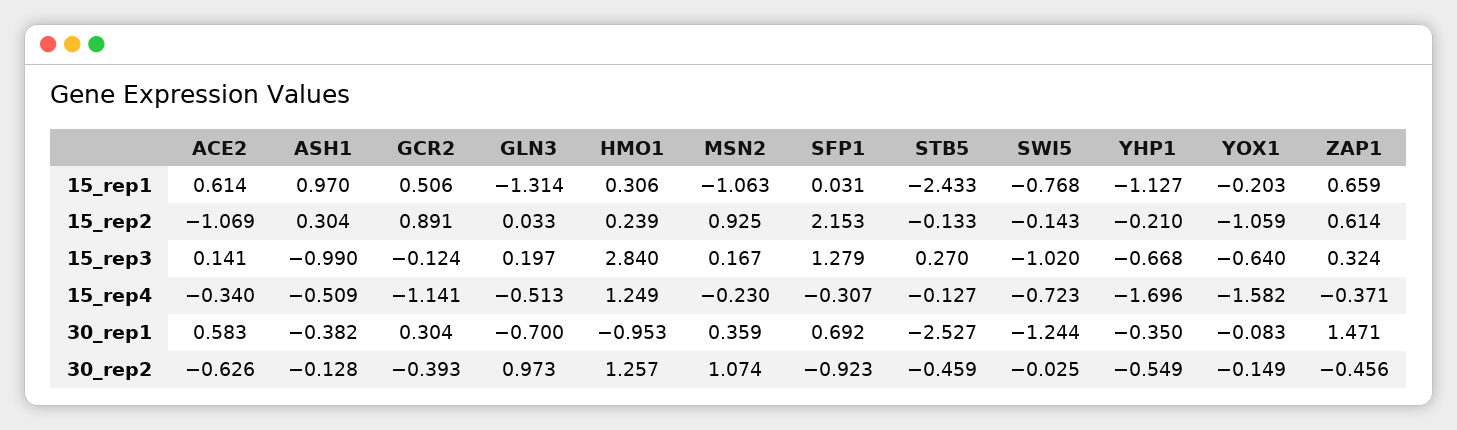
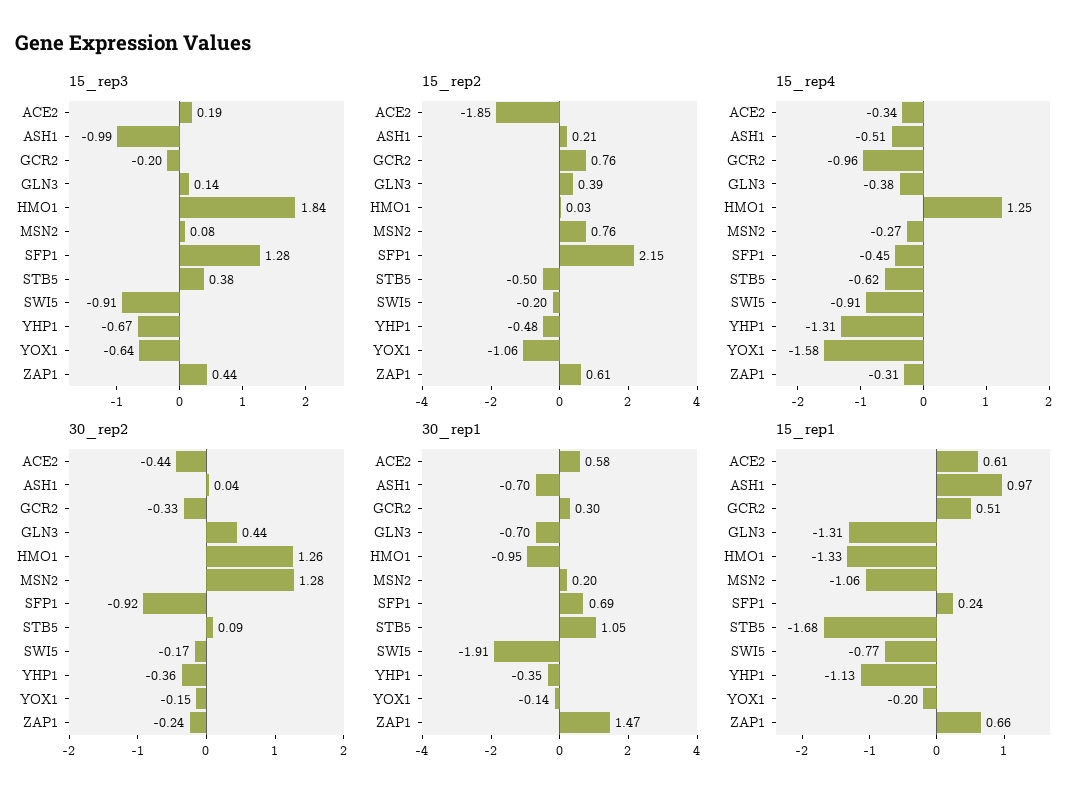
  {
    "15_rep1": {
      "ACE2": 0.614,
      "ASH1": 0.97,
      "GCR2": 0.506,
      "GLN3": -1.314,
-     "HMO1": 0.306,
+     "HMO1": -1.33,
      "MSN2": -1.063,
-     "SFP1": 0.031,
+     "SFP1": 0.24,
-     "STB5": -2.433,
+     "STB5": -1.68,
      "SWI5": -0.768,
      "YHP1": -1.127,
      "YOX1": -0.203,
      "ZAP1": 0.659
    },
    "15_rep2": {
-     "ACE2": -1.069,
+     "ACE2": -1.85,
-     "ASH1": 0.304,
+     "ASH1": 0.21,
-     "GCR2": 0.891,
+     "GCR2": 0.76,
-     "GLN3": 0.033,
+     "GLN3": 0.39,
-     "HMO1": 0.239,
+     "HMO1": 0.03,
-     "MSN2": 0.925,
+     "MSN2": 0.76,
      "SFP1": 2.153,
-     "STB5": -0.133,
+     "STB5": -0.5,
-     "SWI5": -0.143,
+     "SWI5": -0.2,
-     "YHP1": -0.21,
+     "YHP1": -0.48,
      "YOX1": -1.059,
      "ZAP1": 0.614
    },
    "15_rep3": {
-     "ACE2": 0.141,
+     "ACE2": 0.19,
      "ASH1": -0.99,
-     "GCR2": -0.124,
+     "GCR2": -0.2,
-     "GLN3": 0.197,
+     "GLN3": 0.14,
-     "HMO1": 2.84,
+     "HMO1": 1.84,
-     "MSN2": 0.167,
+     "MSN2": 0.08,
      "SFP1": 1.279,
-     "STB5": 0.27,
+     "STB5": 0.38,
-     "SWI5": -1.02,
+     "SWI5": -0.91,
      "YHP1": -0.668,
      "YOX1": -0.64,
-     "ZAP1": 0.324
+     "ZAP1": 0.44
    },
    "15_rep4": {
      "ACE2": -0.34,
      "ASH1": -0.509,
-     "GCR2": -1.141,
+     "GCR2": -0.96,
-     "GLN3": -0.513,
+     "GLN3": -0.38,
      "HMO1": 1.249,
-     "MSN2": -0.23,
+     "MSN2": -0.27,
-     "SFP1": -0.307,
+     "SFP1": -0.45,
-     "STB5": -0.127,
+     "STB5": -0.62,
-     "SWI5": -0.723,
+     "SWI5": -0.91,
-     "YHP1": -1.696,
+     "YHP1": -1.31,
      "YOX1": -1.582,
-     "ZAP1": -0.371
+     "ZAP1": -0.31
    },
    "30_rep1": {
      "ACE2": 0.583,
-     "ASH1": -0.382,
+     "ASH1": -0.7,
      "GCR2": 0.304,
      "GLN3": -0.7,
      "HMO1": -0.953,
-     "MSN2": 0.359,
+     "MSN2": 0.2,
      "SFP1": 0.692,
-     "STB5": -2.527,
+     "STB5": 1.05,
-     "SWI5": -1.244,
+     "SWI5": -1.91,
      "YHP1": -0.35,
-     "YOX1": -0.083,
+     "YOX1": -0.14,
      "ZAP1": 1.471
    },
    "30_rep2": {
-     "ACE2": -0.626,
+     "ACE2": -0.44,
-     "ASH1": -0.128,
+     "ASH1": 0.04,
-     "GCR2": -0.393,
+     "GCR2": -0.33,
-     "GLN3": 0.973,
+     "GLN3": 0.44,
      "HMO1": 1.257,
-     "MSN2": 1.074,
+     "MSN2": 1.28,
      "SFP1": -0.923,
-     "STB5": -0.459,
+     "STB5": 0.09,
-     "SWI5": -0.025,
+     "SWI5": -0.17,
-     "YHP1": -0.549,
+     "YHP1": -0.36,
      "YOX1": -0.149,
-     "ZAP1": -0.456
+     "ZAP1": -0.24
    }
  }

